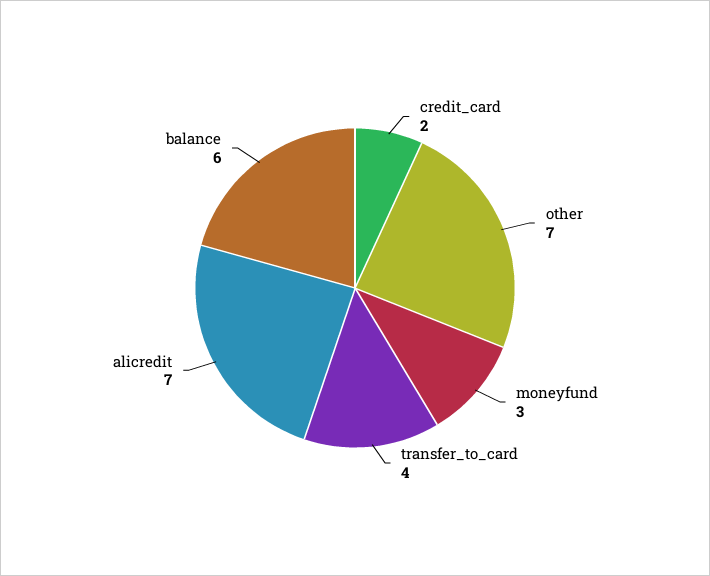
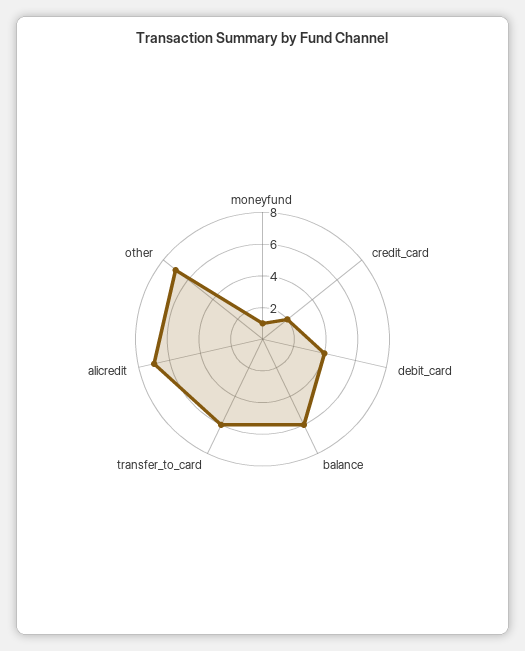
  {
    "credit_card": 2,
    "other": 7,
-   "moneyfund": 3,
+   "moneyfund": 1,
-   "transfer_to_card": 4,
+   "transfer_to_card": 6,
    "alicredit": 7,
-   "balance": 6
+   "balance": 6,
+   "debit_card": 4
  }

